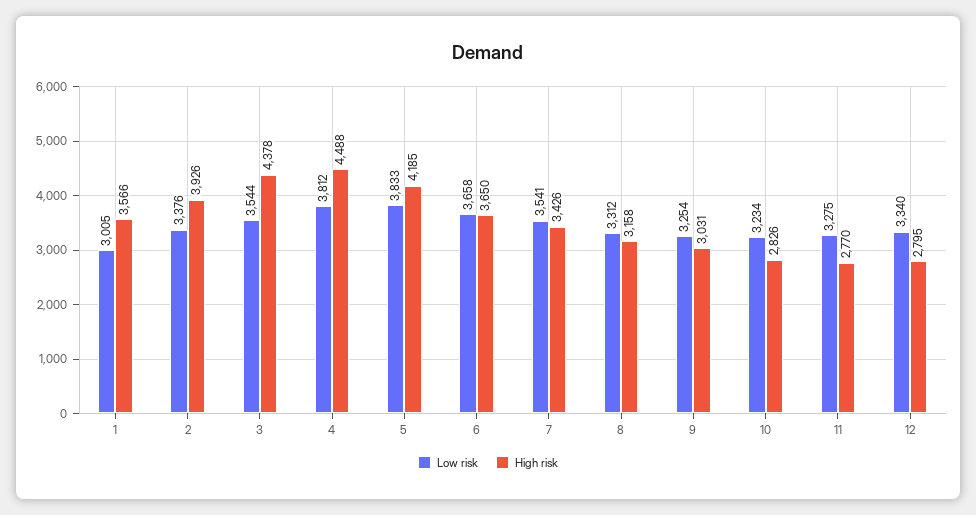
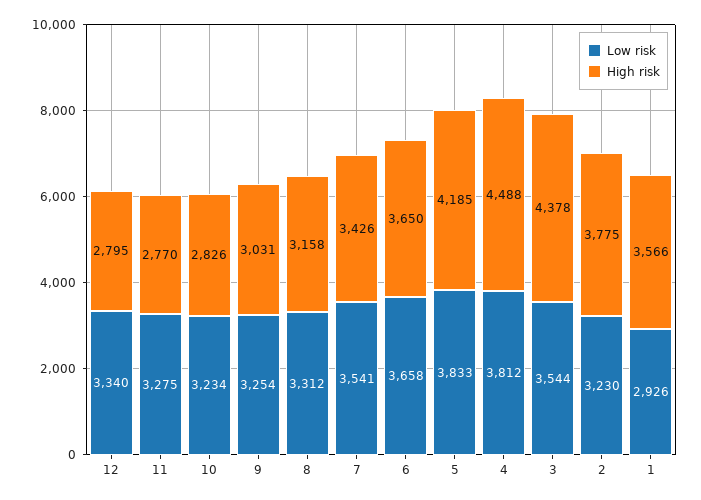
  {
    "Low risk": {
-     "1": 3005,
+     "1": 2926,
-     "2": 3376,
+     "2": 3230,
      "3": 3544,
      "4": 3812,
      "5": 3833,
      "6": 3658,
      "7": 3541,
      "8": 3312,
      "9": 3254,
      "10": 3234,
      "11": 3275,
      "12": 3340
    },
    "High risk": {
      "1": 3566,
-     "2": 3926,
+     "2": 3775,
      "3": 4378,
      "4": 4488,
      "5": 4185,
      "6": 3650,
      "7": 3426,
      "8": 3158,
      "9": 3031,
      "10": 2826,
      "11": 2770,
      "12": 2795
    }
  }

